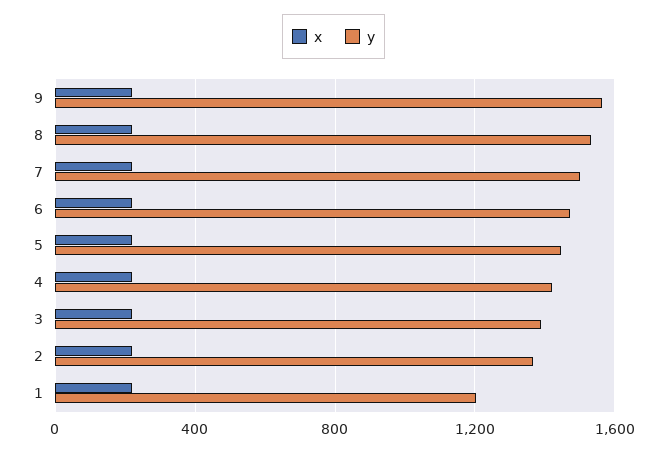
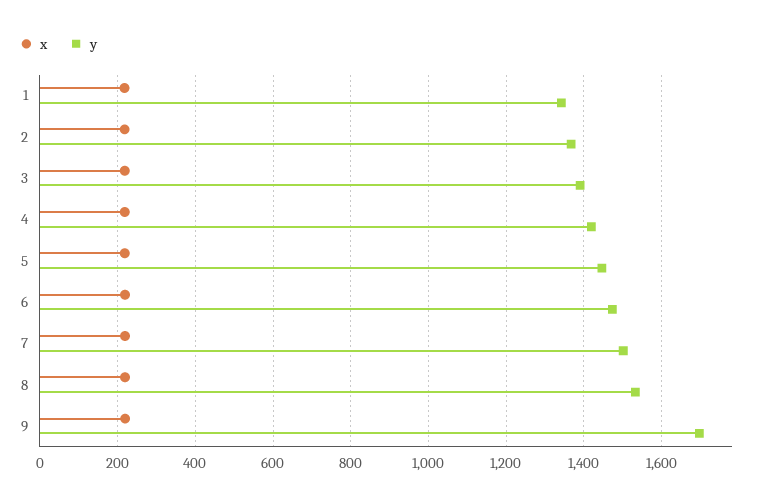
  {
    "x": {
      "9": 220,
      "8": 220,
      "7": 220,
      "6": 220,
      "5": 220,
      "4": 220,
      "3": 220,
      "2": 220,
      "1": 220
    },
    "y": {
-     "9": 1550,
+     "9": 1700,
      "8": 1540,
      "7": 1500,
      "6": 1480,
      "5": 1440,
      "4": 1420,
      "3": 1400,
      "2": 1360,
-     "1": 1200
+     "1": 1340
    }
  }

